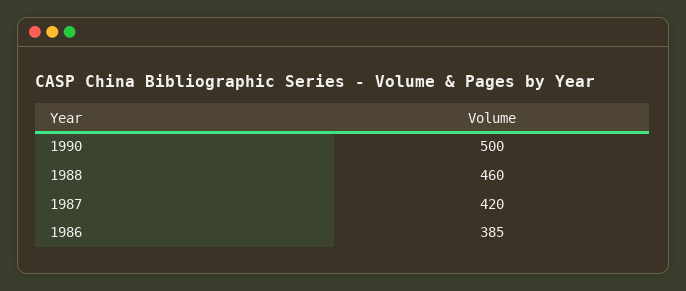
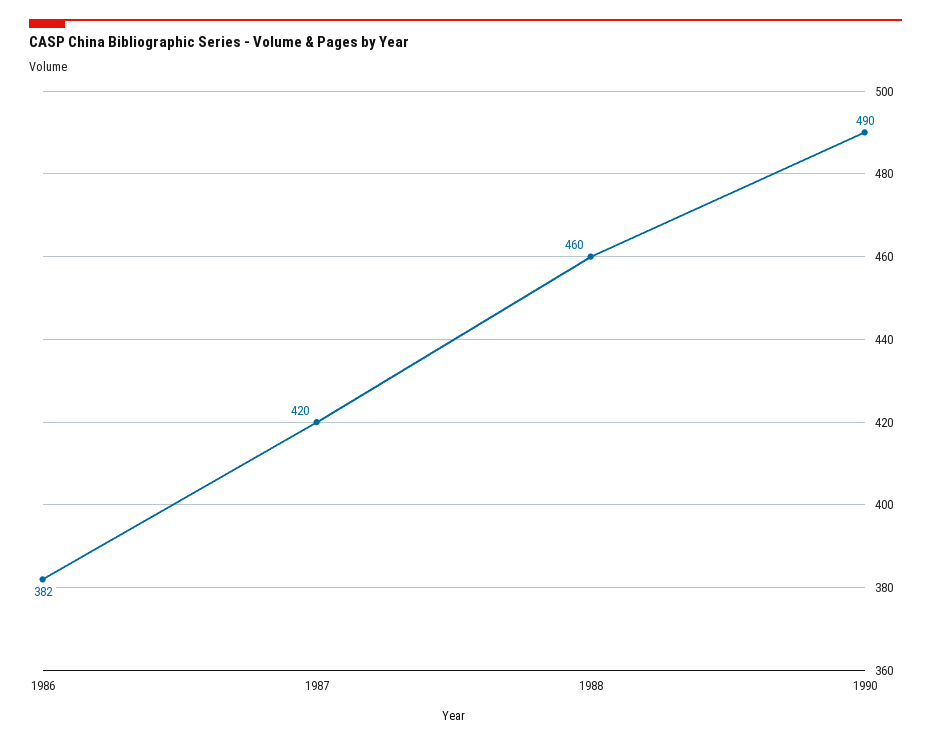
  {
-   "1990": 500,
+   "1990": 490,
    "1988": 460,
    "1987": 420,
-   "1986": 385
+   "1986": 382
  }

